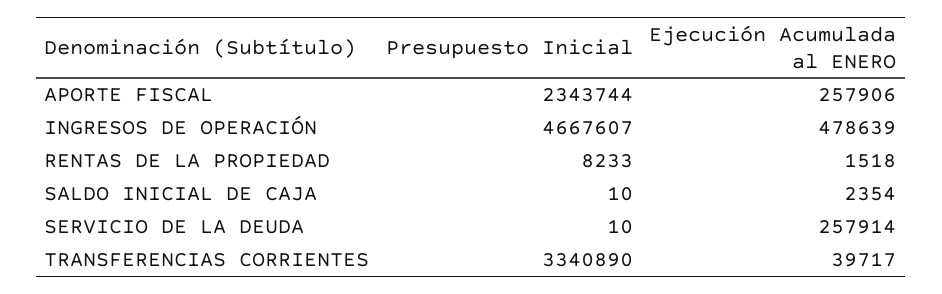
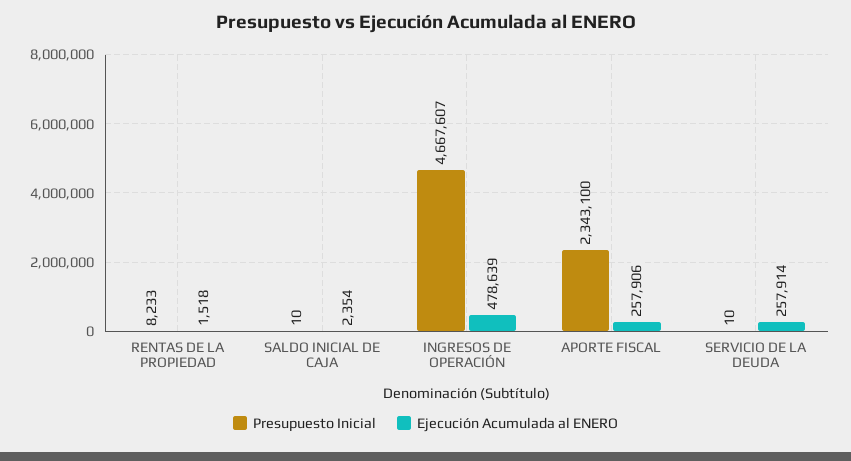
  {
    "Presupuesto Inicial": {
-     "APORTE FISCAL": 2343744,
+     "APORTE FISCAL": 2343100,
      "INGRESOS DE OPERACIÓN": 4667607,
      "RENTAS DE LA PROPIEDAD": 8233,
      "SALDO INICIAL DE CAJA": 10,
-     "SERVICIO DE LA DEUDA": 10,
+     "SERVICIO DE LA DEUDA": 10
-     "TRANSFERENCIAS CORRIENTES": 3340890
    },
    "Ejecución Acumulada al ENERO": {
      "APORTE FISCAL": 257906,
      "INGRESOS DE OPERACIÓN": 478639,
      "RENTAS DE LA PROPIEDAD": 1518,
      "SALDO INICIAL DE CAJA": 2354,
-     "SERVICIO DE LA DEUDA": 257914,
+     "SERVICIO DE LA DEUDA": 257914
-     "TRANSFERENCIAS CORRIENTES": 39717
    }
  }

